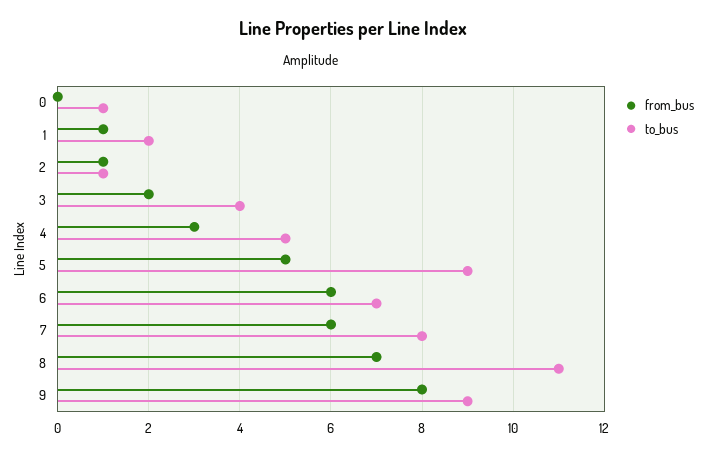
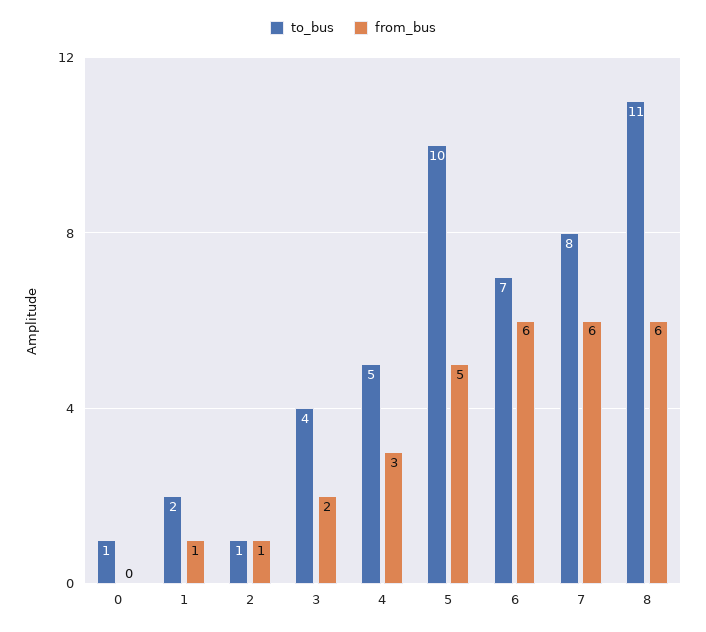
  {
    "from_bus": {
      "0": 0,
      "1": 1,
      "2": 1,
      "3": 2,
      "4": 3,
      "5": 5,
      "6": 6,
      "7": 6,
-     "8": 7,
+     "8": 6
-     "9": 8
    },
    "to_bus": {
      "0": 1,
      "1": 2,
      "2": 1,
      "3": 4,
      "4": 5,
-     "5": 9,
+     "5": 10,
      "6": 7,
      "7": 8,
-     "8": 11,
+     "8": 11
-     "9": 9
    }
  }

